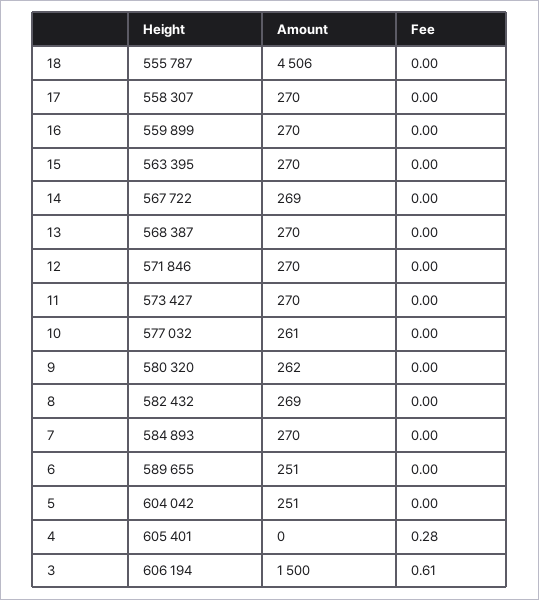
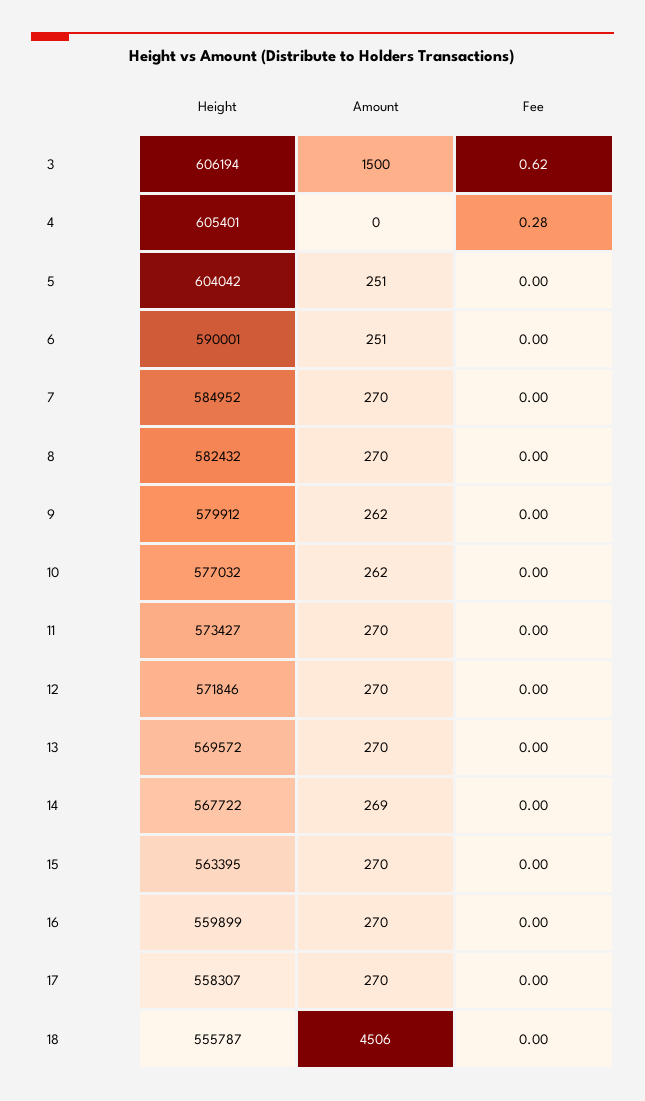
  {
    "Height": {
      "18": 555787,
      "17": 558307,
      "16": 559899,
      "15": 563395,
      "14": 567722,
-     "13": 568387,
+     "13": 569572,
      "12": 571846,
      "11": 573427,
      "10": 577032,
-     "9": 580320,
+     "9": 579912,
      "8": 582432,
-     "7": 584893,
+     "7": 584952,
-     "6": 589655,
+     "6": 590001,
      "5": 604042,
      "4": 605401,
      "3": 606194
    },
    "Amount": {
      "18": 4506,
      "17": 270,
      "16": 270,
      "15": 270,
      "14": 269,
      "13": 270,
      "12": 270,
      "11": 270,
-     "10": 261,
+     "10": 262,
      "9": 262,
-     "8": 269,
+     "8": 270,
      "7": 270,
      "6": 251,
      "5": 251,
      "4": 0,
      "3": 1500
    },
    "Fee": {
      "18": 0,
      "17": 0,
      "16": 0,
      "15": 0,
      "14": 0,
      "13": 0,
      "12": 0,
      "11": 0,
      "10": 0,
      "9": 0,
      "8": 0,
      "7": 0,
      "6": 0,
      "5": 0,
      "4": 0.28,
-     "3": 0.61
+     "3": 0.62
    }
  }

